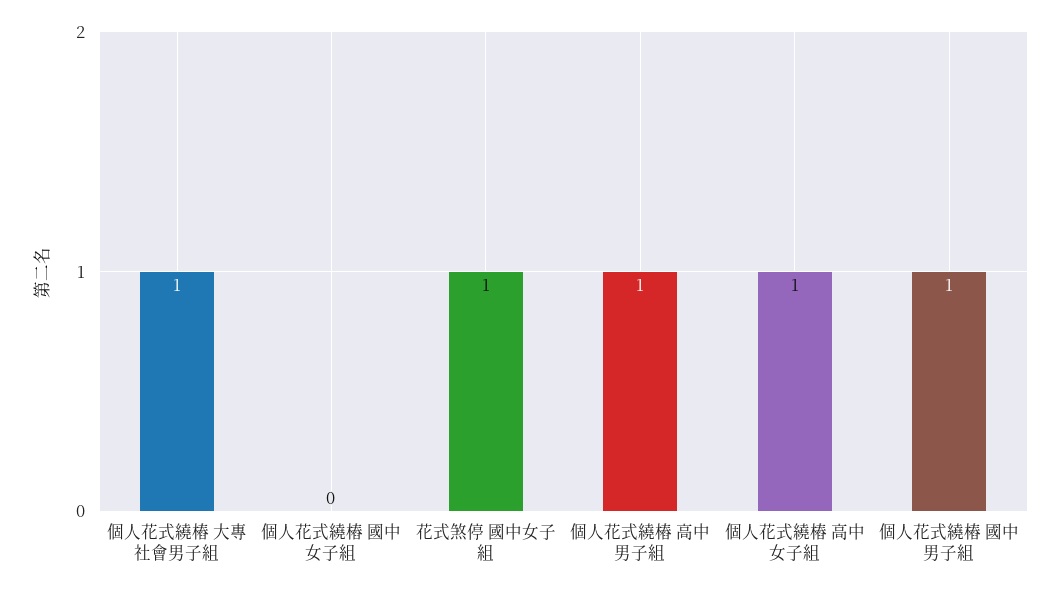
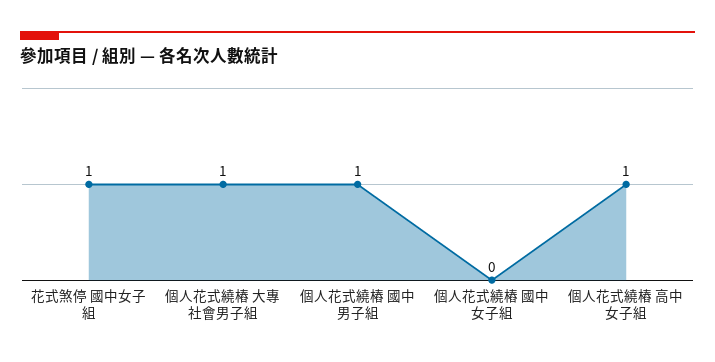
  {
    "個人花式繞樁 大專社會男子組": 1,
    "個人花式繞樁 國中女子組": 0,
    "花式煞停 國中女子組": 1,
-   "個人花式繞樁 高中男子組": 1,
    "個人花式繞樁 高中女子組": 1,
    "個人花式繞樁 國中男子組": 1
  }

